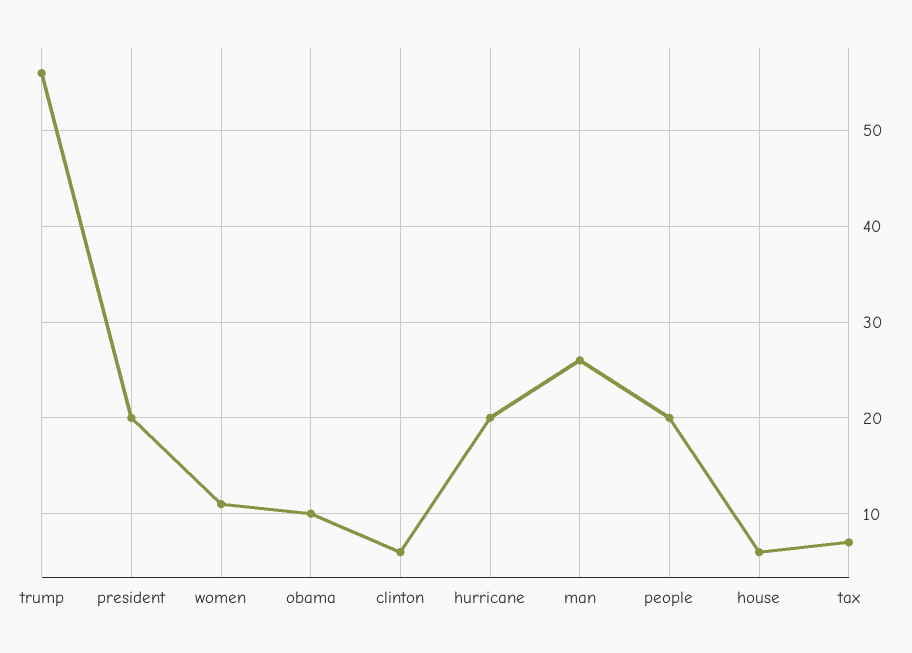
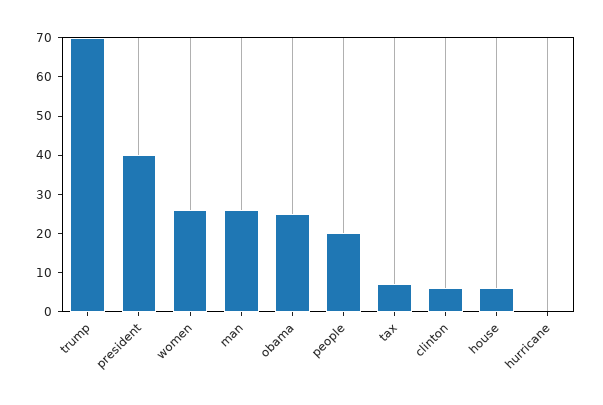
  {
-   "trump": 56,
+   "trump": 70,
-   "president": 20,
+   "president": 40,
-   "women": 11,
+   "women": 25,
-   "obama": 10,
+   "obama": 25,
    "clinton": 6,
-   "hurricane": 20,
+   "hurricane": 0,
    "man": 26,
    "people": 20,
    "house": 6,
    "tax": 7
  }

